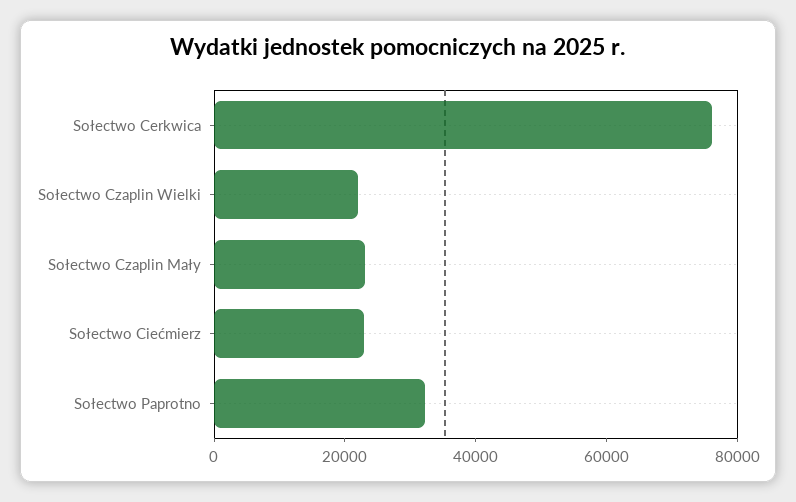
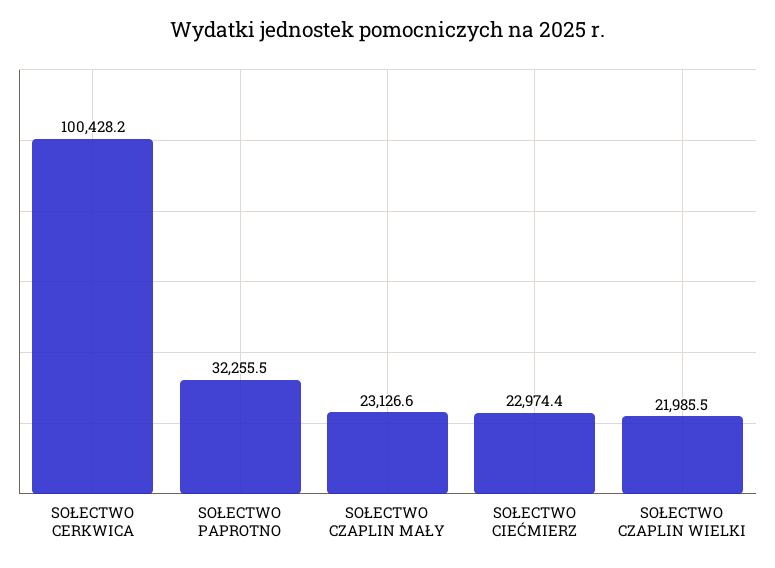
  {
-   "Sołectwo Cerkwica": 75000,
+   "Sołectwo Cerkwica": 100428.2,
    "Sołectwo Czaplin Wielki": 21985.5,
    "Sołectwo Czaplin Mały": 23126.6,
    "Sołectwo Ciećmierz": 22974.4,
    "Sołectwo Paprotno": 32255.5
  }

